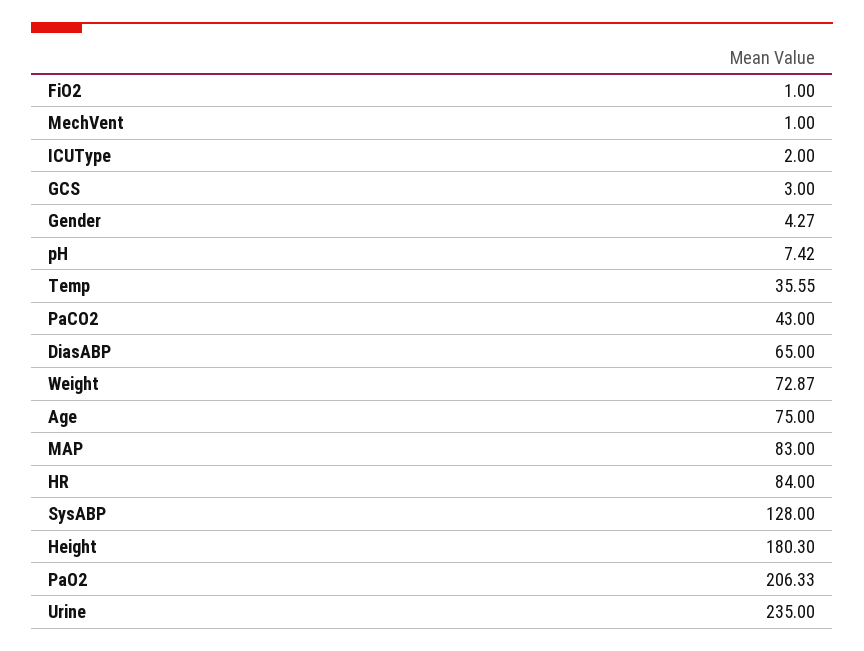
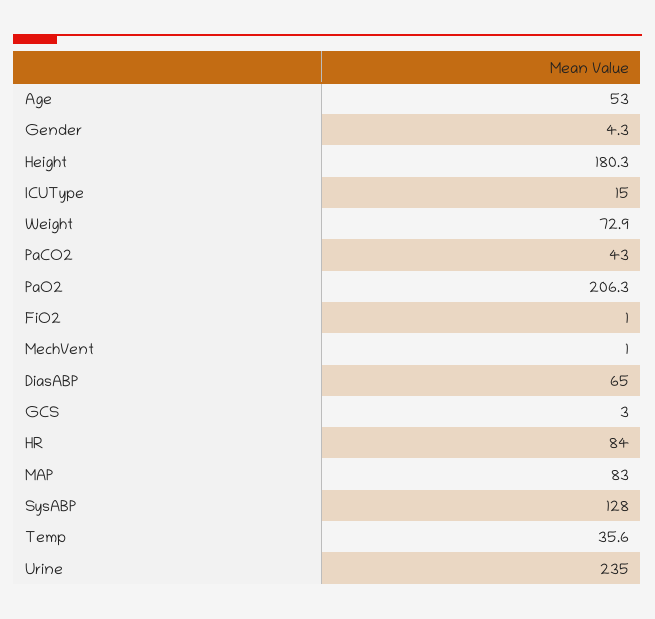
  {
    "FiO2": 1,
    "MechVent": 1,
-   "ICUType": 2,
+   "ICUType": 15,
    "GCS": 3,
    "Gender": 4.27,
-   "pH": 7.42,
    "Temp": 35.55,
    "PaCO2": 43,
    "DiasABP": 65,
    "Weight": 72.87,
-   "Age": 75,
+   "Age": 53,
    "MAP": 83,
    "HR": 84,
    "SysABP": 128,
    "Height": 180.3,
    "PaO2": 206.33,
    "Urine": 235
  }

